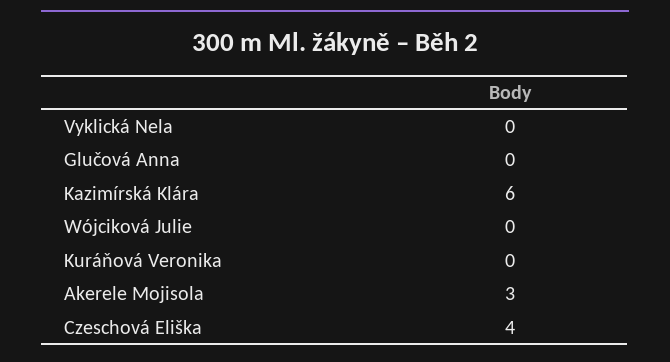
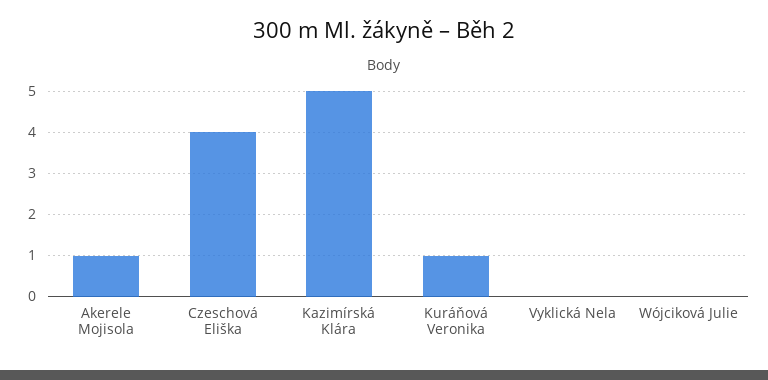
  {
    "Vyklická Nela": 0,
-   "Glučová Anna": 0,
-   "Kazimírská Klára": 6,
+   "Kazimírská Klára": 5,
    "Wójciková Julie": 0,
-   "Kuráňová Veronika": 0,
+   "Kuráňová Veronika": 1,
-   "Akerele Mojisola": 3,
+   "Akerele Mojisola": 1,
    "Czeschová Eliška": 4
  }

